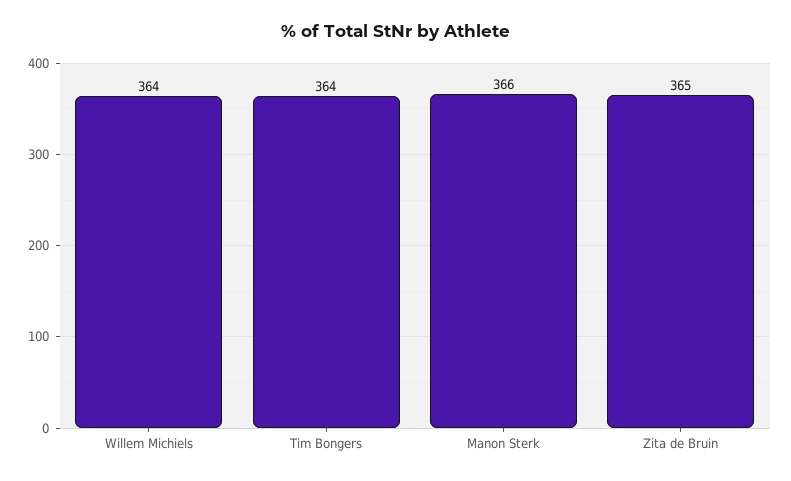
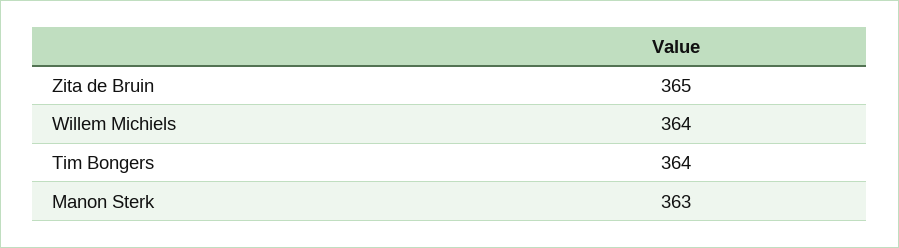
  {
    "Willem Michiels": 364,
    "Tim Bongers": 364,
-   "Manon Sterk": 366,
+   "Manon Sterk": 363,
    "Zita de Bruin": 365
  }

